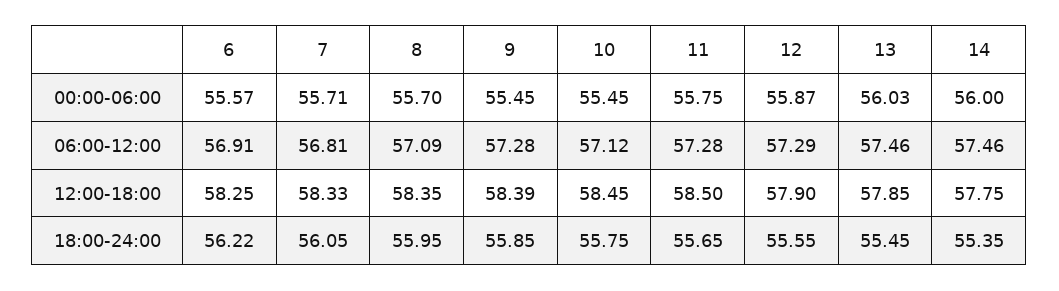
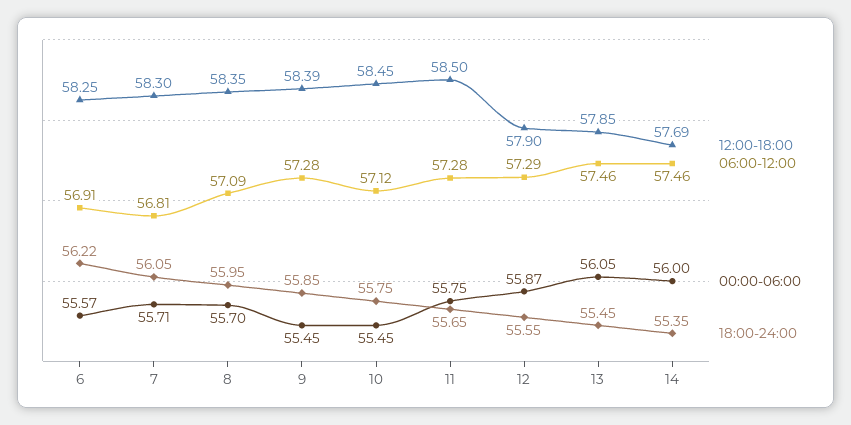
  {
    "00:00-06:00": {
      "6": 55.57,
      "7": 55.71,
      "8": 55.7,
      "9": 55.45,
      "10": 55.45,
      "11": 55.75,
      "12": 55.87,
-     "13": 56.03,
+     "13": 56.05,
      "14": 56
    },
    "06:00-12:00": {
      "6": 56.91,
      "7": 56.81,
      "8": 57.09,
      "9": 57.28,
      "10": 57.12,
      "11": 57.28,
      "12": 57.29,
      "13": 57.46,
      "14": 57.46
    },
    "12:00-18:00": {
      "6": 58.25,
-     "7": 58.33,
+     "7": 58.3,
      "8": 58.35,
      "9": 58.39,
      "10": 58.45,
      "11": 58.5,
      "12": 57.9,
      "13": 57.85,
-     "14": 57.75
+     "14": 57.69
    },
    "18:00-24:00": {
      "6": 56.22,
      "7": 56.05,
      "8": 55.95,
      "9": 55.85,
      "10": 55.75,
      "11": 55.65,
      "12": 55.55,
      "13": 55.45,
      "14": 55.35
    }
  }

